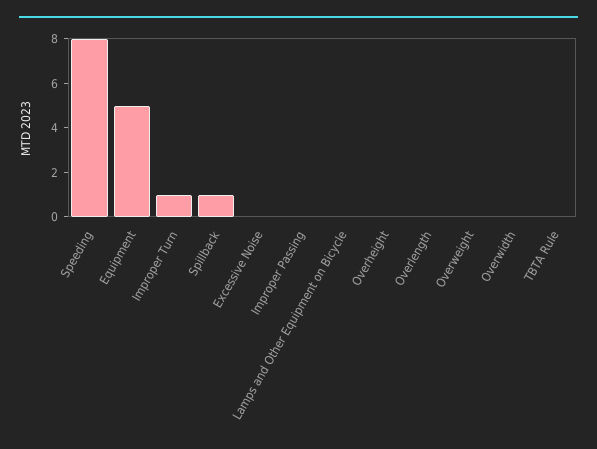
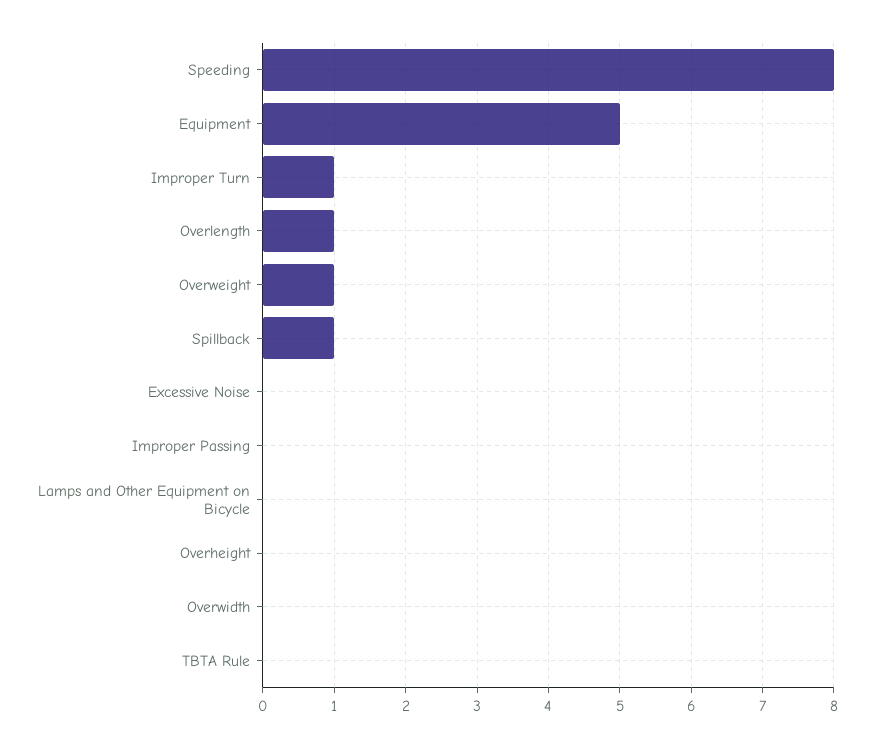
  {
    "Speeding": 8,
    "Equipment": 5,
    "Improper Turn": 1,
    "Spillback": 1,
    "Excessive Noise": 0,
    "Improper Passing": 0,
    "Lamps and Other Equipment on Bicycle": 0,
    "Overheight": 0,
-   "Overlength": 0,
+   "Overlength": 1,
-   "Overweight": 0,
+   "Overweight": 1,
    "Overwidth": 0,
    "TBTA Rule": 0
  }

